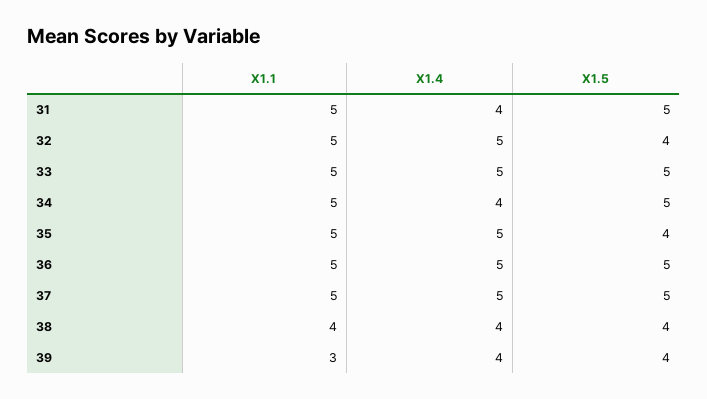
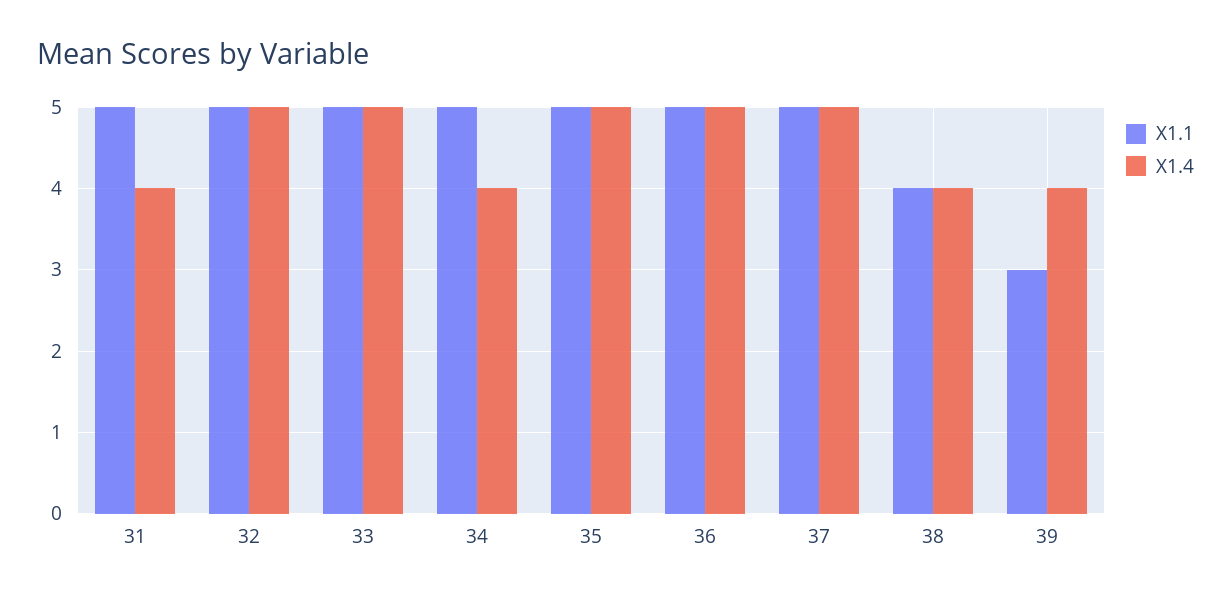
  {
    "X1.1": {
      "31": 5,
      "32": 5,
      "33": 5,
      "34": 5,
      "35": 5,
      "36": 5,
      "37": 5,
      "38": 4,
      "39": 3
    },
    "X1.4": {
      "31": 4,
      "32": 5,
      "33": 5,
      "34": 4,
      "35": 5,
      "36": 5,
      "37": 5,
      "38": 4,
      "39": 4
-   },
+   }
-   "X1.5": {
-     "31": 5,
-     "32": 4,
-     "33": 5,
-     "34": 5,
-     "35": 4,
-     "36": 5,
-     "37": 5,
-     "38": 4,
-     "39": 4
-   }
  }

